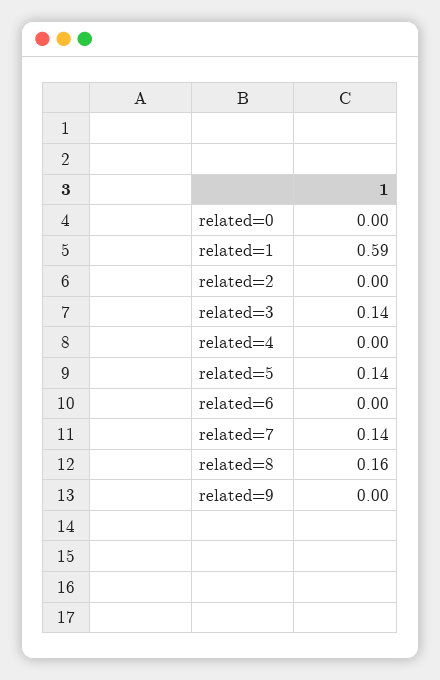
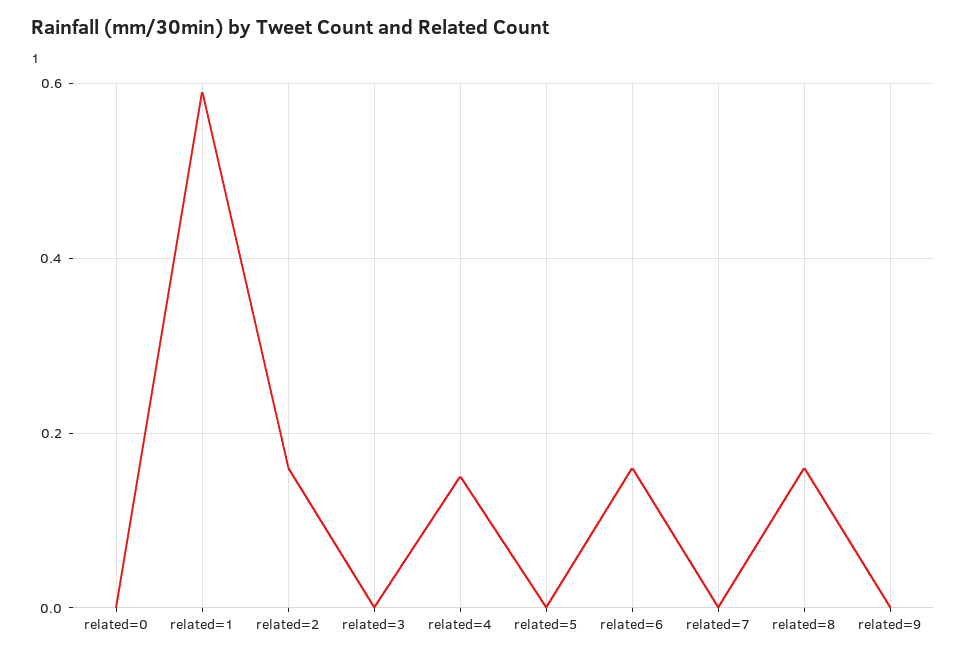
  {
    "related=0": 0,
    "related=1": 0.59,
-   "related=2": 0,
+   "related=2": 0.15,
-   "related=3": 0.14,
+   "related=3": 0,
-   "related=4": 0,
+   "related=4": 0.15,
-   "related=5": 0.14,
+   "related=5": 0,
-   "related=6": 0,
+   "related=6": 0.15,
-   "related=7": 0.14,
+   "related=7": 0,
    "related=8": 0.16,
    "related=9": 0
  }

